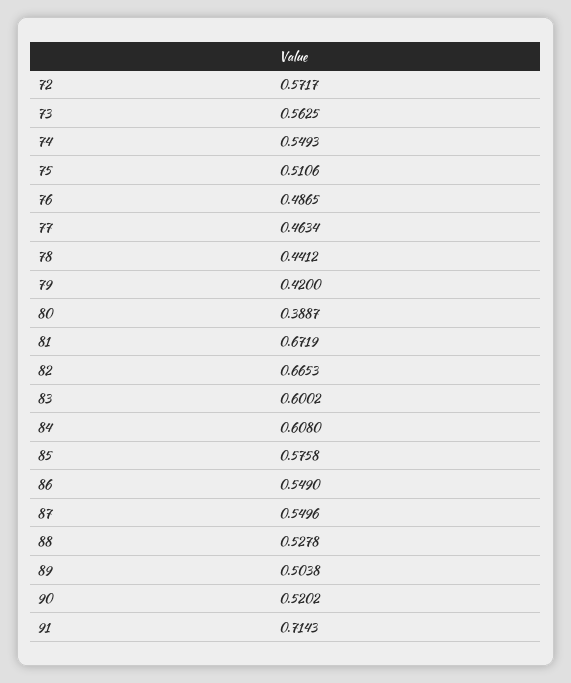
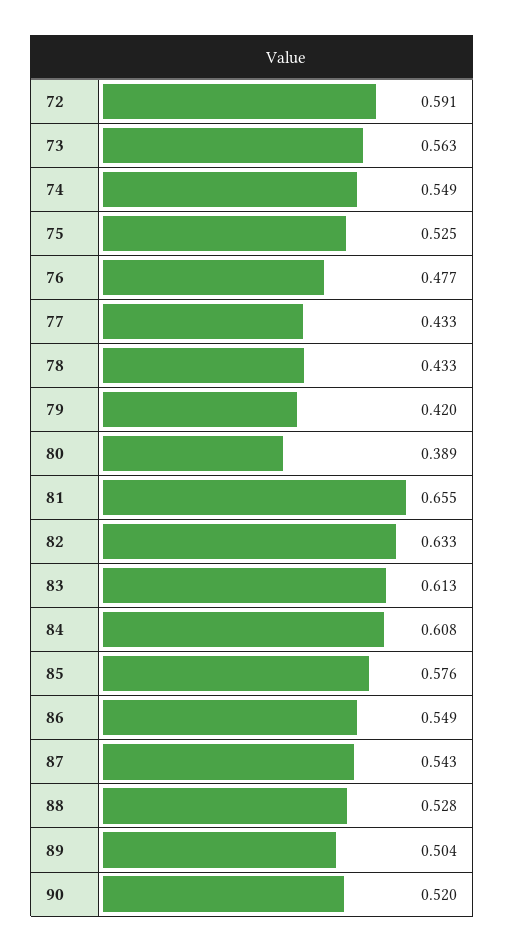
  {
-   "72": 0.5717,
+   "72": 0.591,
    "73": 0.5625,
    "74": 0.5493,
-   "75": 0.5106,
+   "75": 0.525,
-   "76": 0.4865,
+   "76": 0.477,
-   "77": 0.4634,
+   "77": 0.433,
-   "78": 0.4412,
+   "78": 0.433,
    "79": 0.42,
    "80": 0.3887,
-   "81": 0.6719,
+   "81": 0.655,
-   "82": 0.6653,
+   "82": 0.633,
-   "83": 0.6002,
+   "83": 0.613,
    "84": 0.608,
    "85": 0.5758,
    "86": 0.549,
-   "87": 0.5496,
+   "87": 0.543,
    "88": 0.5278,
    "89": 0.5038,
-   "90": 0.5202,
+   "90": 0.5202
-   "91": 0.7143
  }

